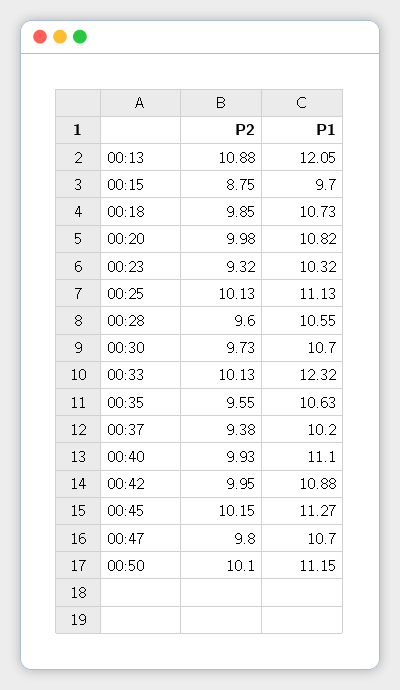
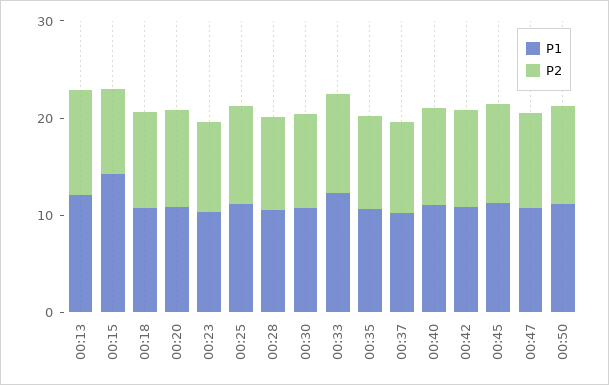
  {
    "P2": {
      "00:13": 10.88,
      "00:15": 8.75,
      "00:18": 9.85,
      "00:20": 9.98,
      "00:23": 9.32,
      "00:25": 10.13,
      "00:28": 9.6,
      "00:30": 9.73,
      "00:33": 10.13,
      "00:35": 9.55,
      "00:37": 9.38,
      "00:40": 9.93,
      "00:42": 9.95,
      "00:45": 10.15,
      "00:47": 9.8,
      "00:50": 10.1
    },
    "P1": {
      "00:13": 12.05,
-     "00:15": 9.7,
+     "00:15": 14,
      "00:18": 10.73,
      "00:20": 10.82,
      "00:23": 10.32,
      "00:25": 11.13,
      "00:28": 10.55,
      "00:30": 10.7,
      "00:33": 12.32,
      "00:35": 10.63,
      "00:37": 10.2,
      "00:40": 11.1,
      "00:42": 10.88,
      "00:45": 11.27,
      "00:47": 10.7,
      "00:50": 11.15
    }
  }

